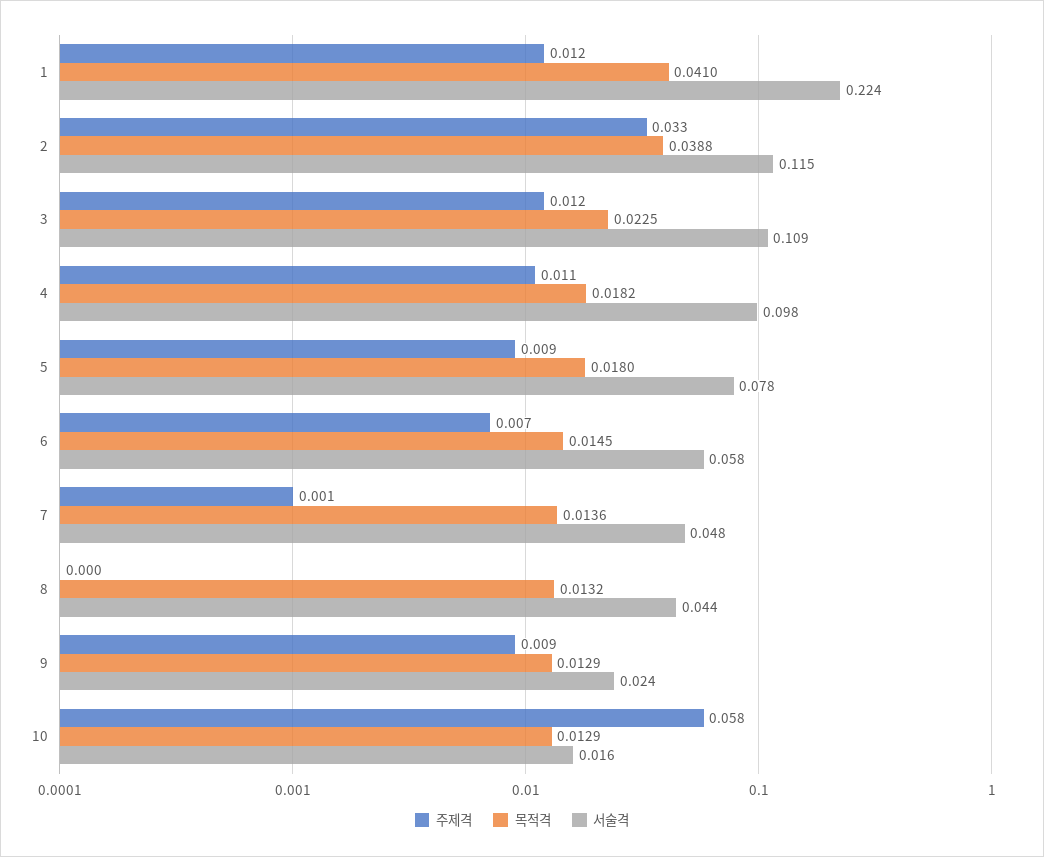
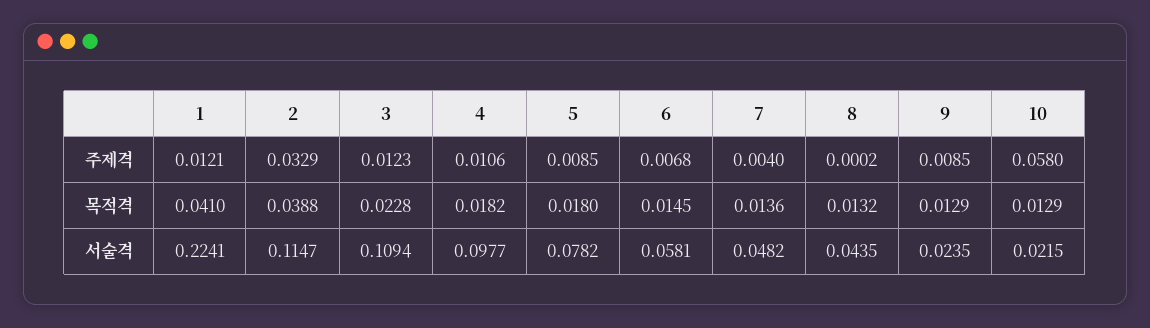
  {
    "주제격": {
      "1": 0.0121,
      "2": 0.0329,
      "3": 0.0123,
      "4": 0.0106,
      "5": 0.0085,
      "6": 0.0068,
-     "7": 0.001,
+     "7": 0.004,
      "8": 0.0002,
      "9": 0.0085,
      "10": 0.058
    },
    "목적격": {
      "1": 0.041,
      "2": 0.0388,
-     "3": 0.0225,
+     "3": 0.0228,
      "4": 0.0182,
      "5": 0.018,
      "6": 0.0145,
      "7": 0.0136,
      "8": 0.0132,
      "9": 0.0129,
      "10": 0.0129
    },
    "서술격": {
      "1": 0.2241,
      "2": 0.1147,
      "3": 0.1094,
      "4": 0.0977,
      "5": 0.0782,
      "6": 0.0581,
      "7": 0.0482,
      "8": 0.0435,
      "9": 0.0235,
-     "10": 0.016
+     "10": 0.0215
    }
  }

